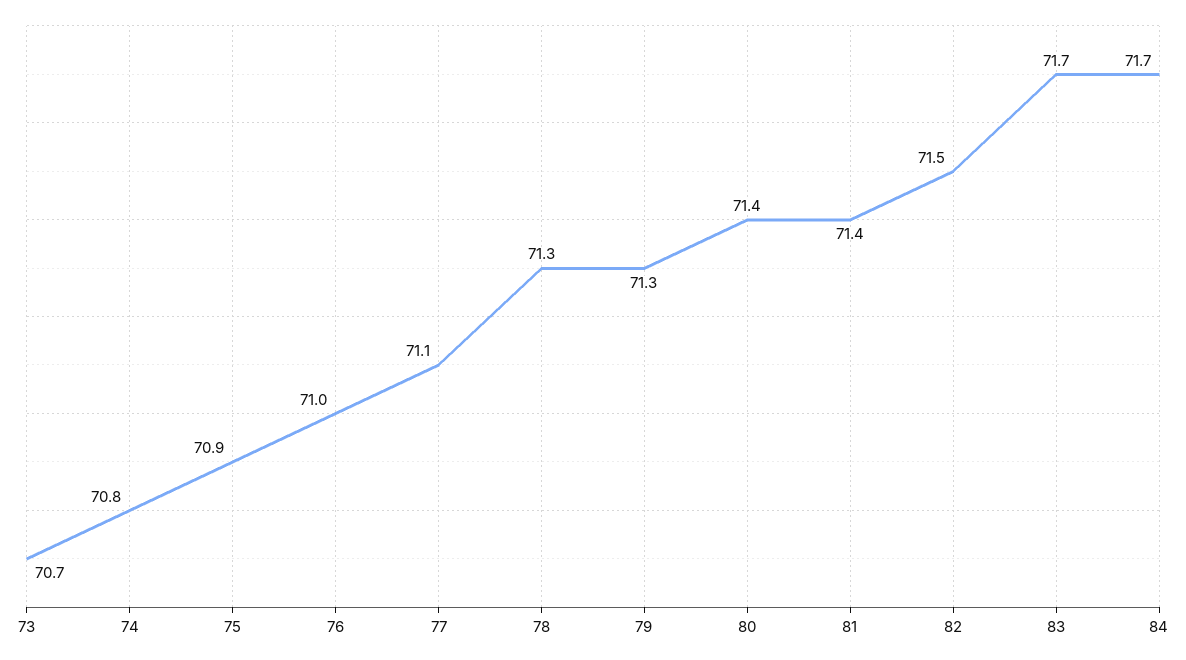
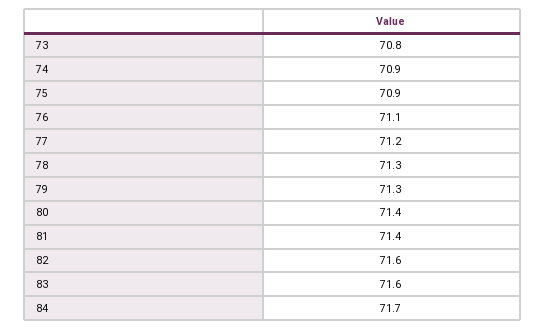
  {
-   "73": 70.7,
+   "73": 70.8,
-   "74": 70.8,
+   "74": 70.9,
    "75": 70.9,
-   "76": 71,
+   "76": 71.1,
-   "77": 71.1,
+   "77": 71.2,
    "78": 71.3,
    "79": 71.3,
    "80": 71.4,
    "81": 71.4,
-   "82": 71.5,
+   "82": 71.6,
-   "83": 71.7,
+   "83": 71.6,
    "84": 71.7
  }

